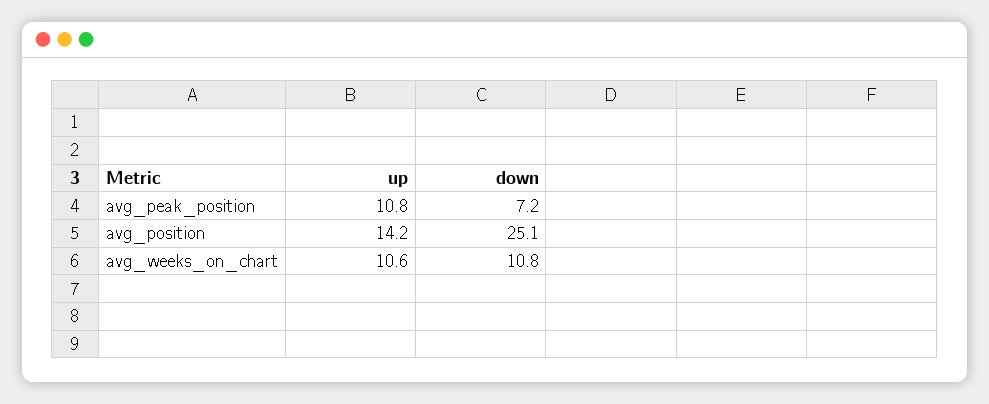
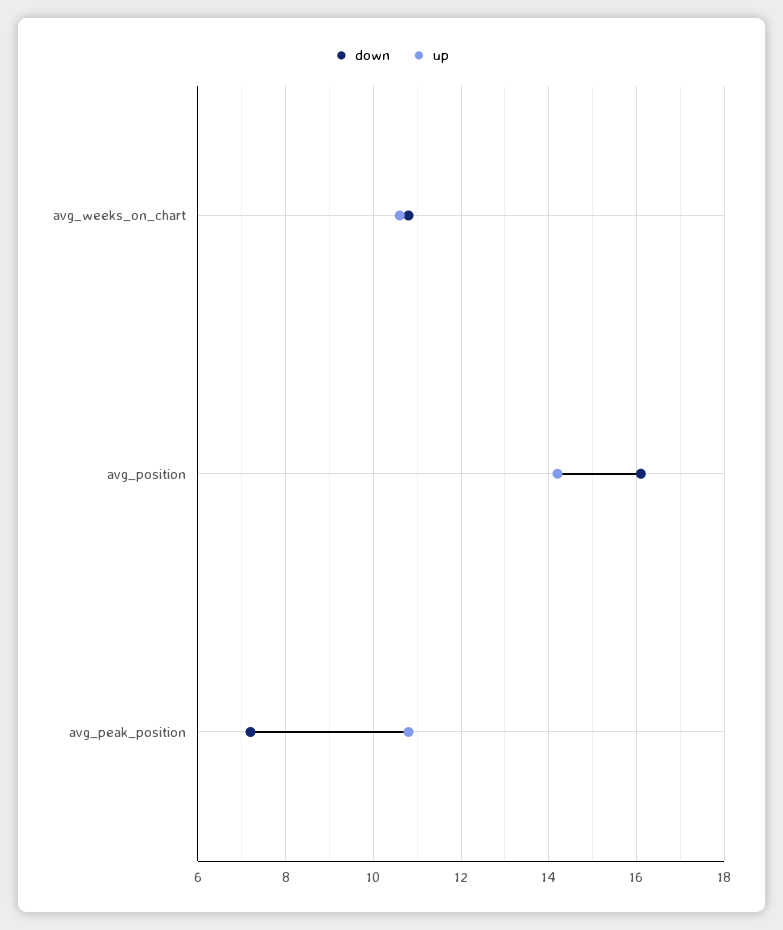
  {
    "up": {
      "avg_peak_position": 10.8,
      "avg_position": 14.2,
      "avg_weeks_on_chart": 10.6
    },
    "down": {
      "avg_peak_position": 7.2,
-     "avg_position": 25.1,
+     "avg_position": 16,
      "avg_weeks_on_chart": 10.8
    }
  }

